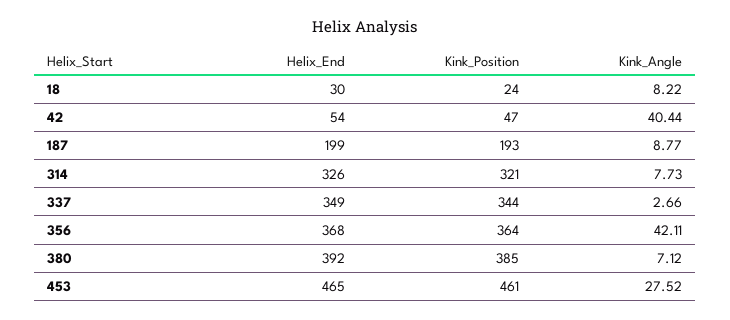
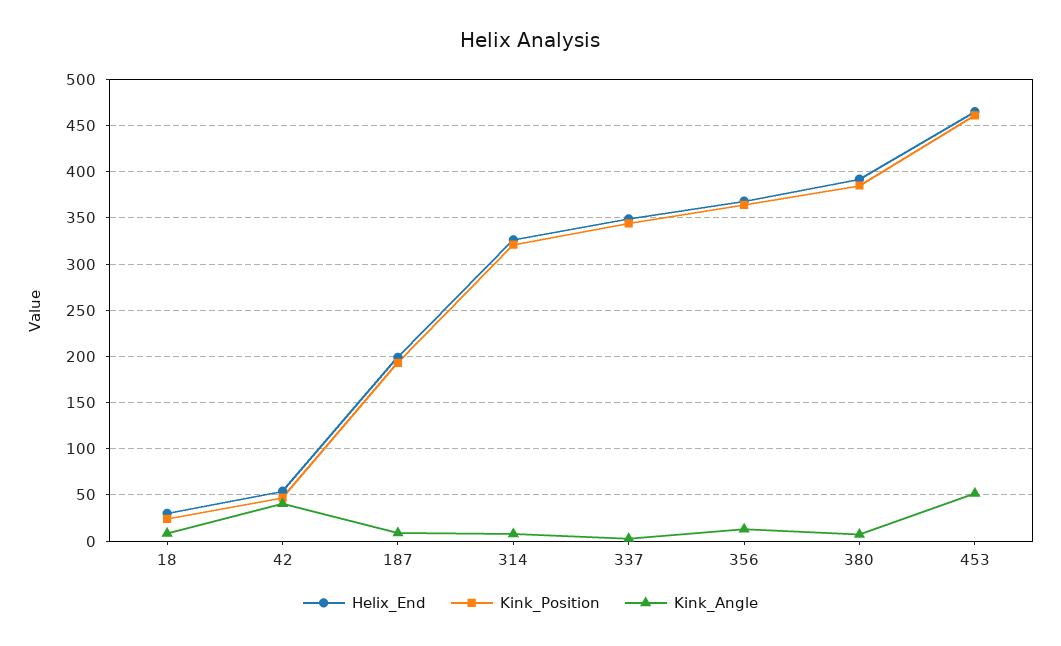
  {
    "Helix_End": {
      "18": 30,
      "42": 54,
      "187": 199,
      "314": 326,
      "337": 349,
      "356": 368,
      "380": 392,
      "453": 465
    },
    "Kink_Position": {
      "18": 24,
      "42": 47,
      "187": 193,
      "314": 321,
      "337": 344,
      "356": 364,
      "380": 385,
      "453": 461
    },
    "Kink_Angle": {
      "18": 8.22,
      "42": 40.44,
      "187": 8.77,
      "314": 7.73,
      "337": 2.66,
-     "356": 42.11,
+     "356": 10,
      "380": 7.12,
-     "453": 27.52
+     "453": 50
    }
  }

